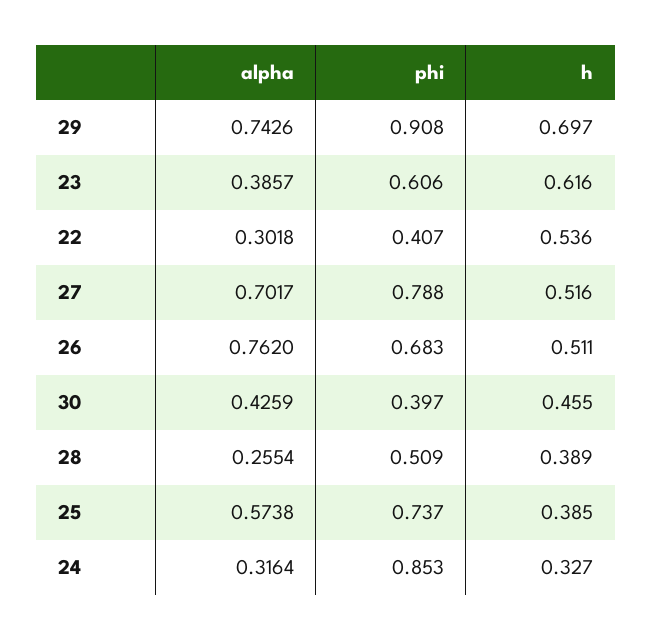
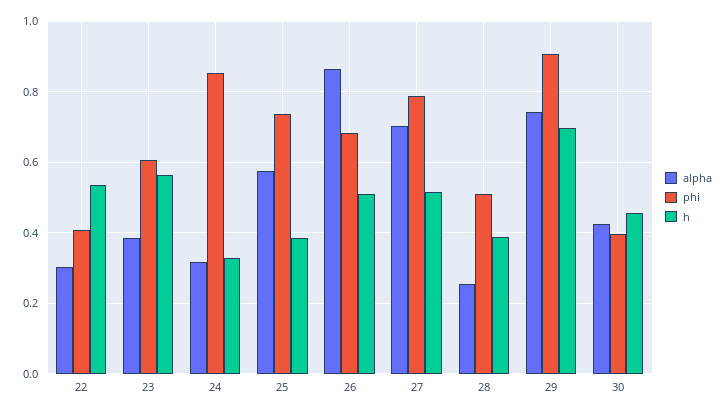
  {
    "alpha": {
      "29": 0.7426,
      "23": 0.3857,
      "22": 0.3018,
      "27": 0.7017,
-     "26": 0.762,
+     "26": 0.86,
      "30": 0.4259,
      "28": 0.2554,
      "25": 0.5738,
      "24": 0.3164
    },
    "phi": {
      "29": 0.908,
      "23": 0.606,
      "22": 0.407,
      "27": 0.788,
      "26": 0.683,
      "30": 0.397,
      "28": 0.509,
      "25": 0.737,
      "24": 0.853
    },
    "h": {
      "29": 0.697,
-     "23": 0.616,
+     "23": 0.56,
      "22": 0.536,
      "27": 0.516,
      "26": 0.511,
      "30": 0.455,
      "28": 0.389,
      "25": 0.385,
      "24": 0.327
    }
  }

